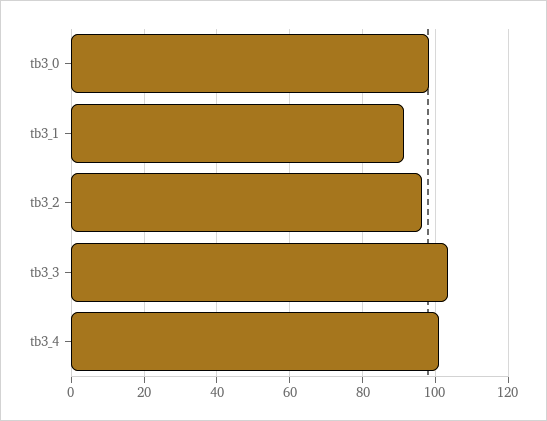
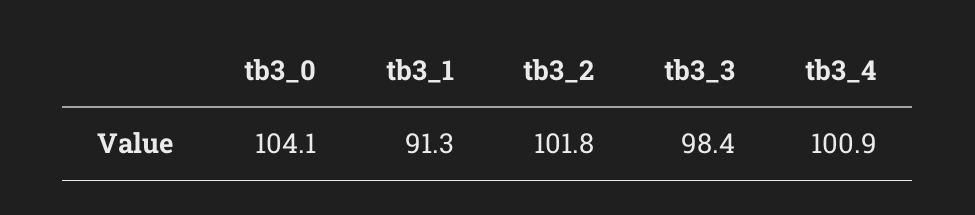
  {
-   "tb3_0": 98,
+   "tb3_0": 104.1,
    "tb3_1": 91.3,
-   "tb3_2": 96,
+   "tb3_2": 101.8,
-   "tb3_3": 104,
+   "tb3_3": 98.4,
    "tb3_4": 100.9
  }

